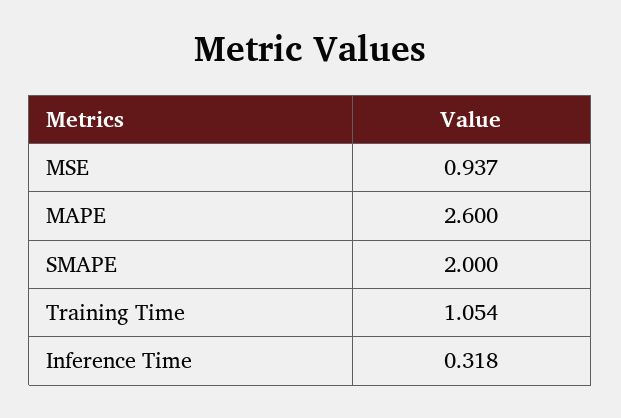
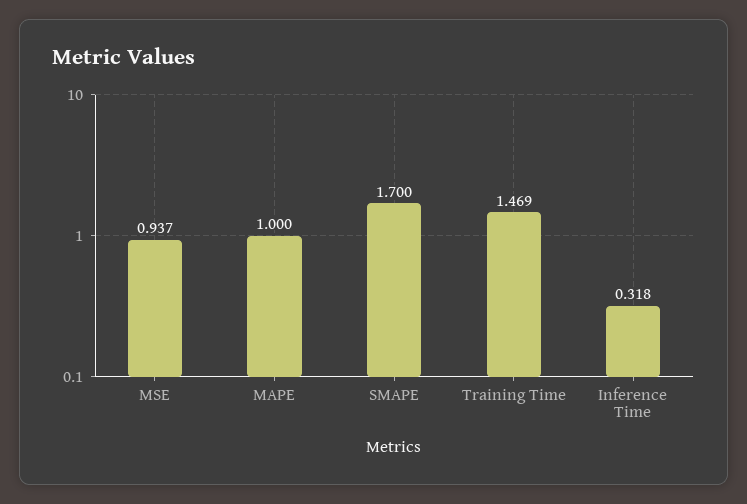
  {
    "MSE": 0.937,
-   "MAPE": 2.6,
+   "MAPE": 1,
-   "SMAPE": 2,
+   "SMAPE": 1.7,
-   "Training Time": 1.054,
+   "Training Time": 1.469,
    "Inference Time": 0.318
  }

